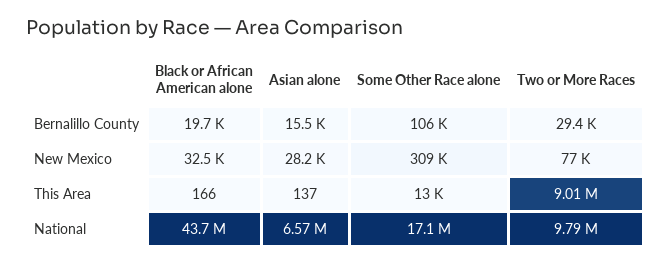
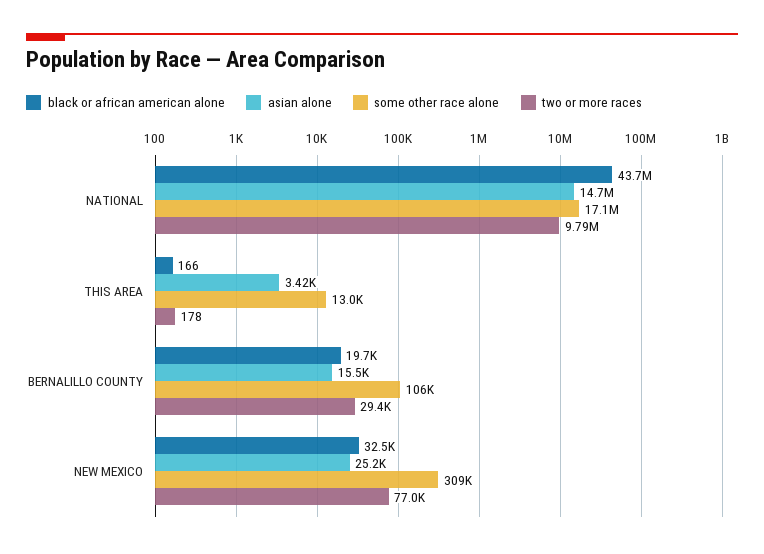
  {
    "Black or African American alone": {
      "Bernalillo County": 19700,
      "New Mexico": 32500,
      "This Area": 166,
      "National": 43700000
    },
    "Asian alone": {
      "Bernalillo County": 15500,
-     "New Mexico": 28200,
+     "New Mexico": 25200,
-     "This Area": 137,
+     "This Area": 3420,
-     "National": 6570000
+     "National": 14700000
    },
    "Some Other Race alone": {
      "Bernalillo County": 106000,
      "New Mexico": 309000,
      "This Area": 13000,
      "National": 17100000
    },
    "Two or More Races": {
      "Bernalillo County": 29400,
      "New Mexico": 77000,
-     "This Area": 9010000,
+     "This Area": 178,
      "National": 9790000
    }
  }

